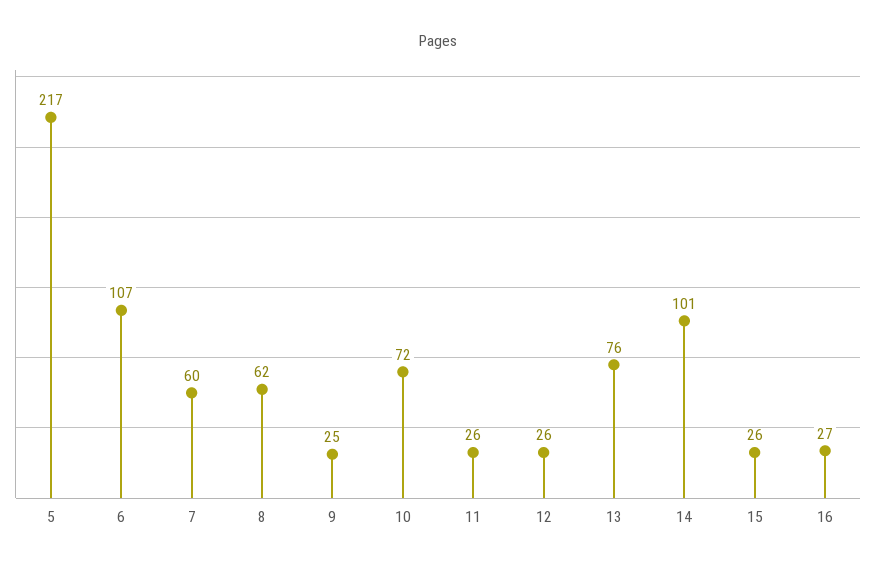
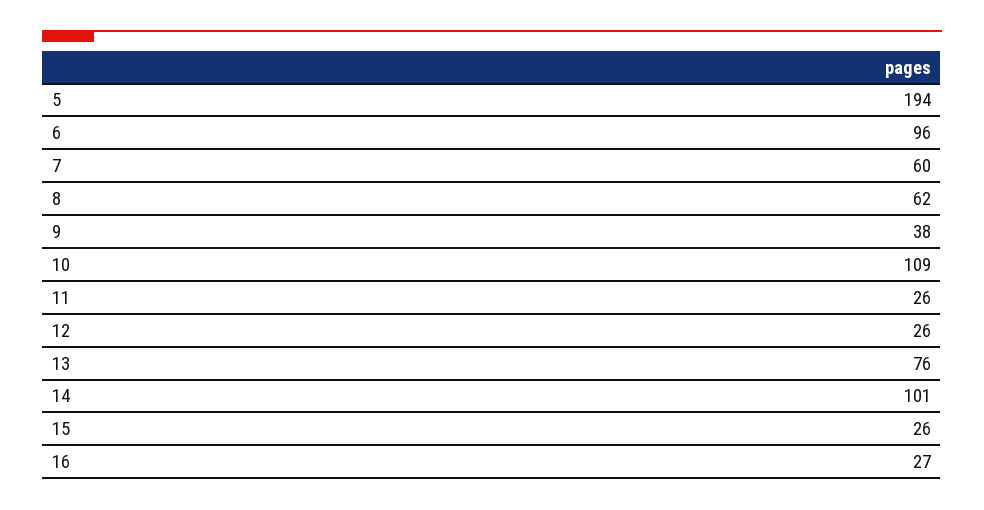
  {
-   "5": 217,
+   "5": 194,
-   "6": 107,
+   "6": 96,
    "7": 60,
    "8": 62,
-   "9": 25,
+   "9": 38,
-   "10": 72,
+   "10": 109,
    "11": 26,
    "12": 26,
    "13": 76,
    "14": 101,
    "15": 26,
    "16": 27
  }

